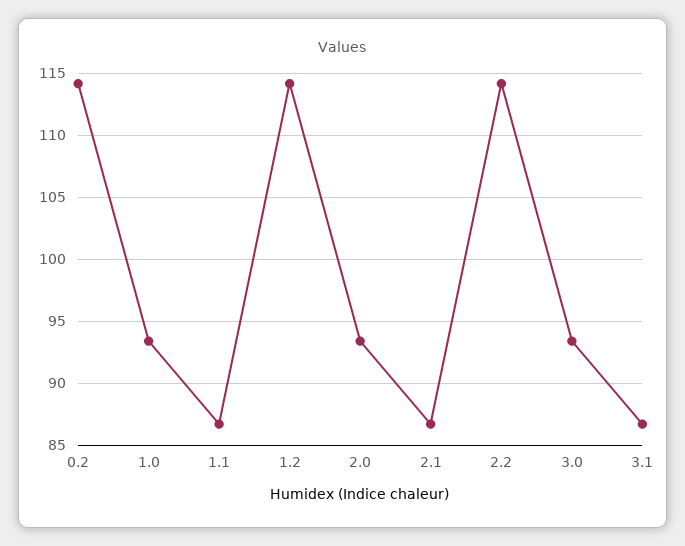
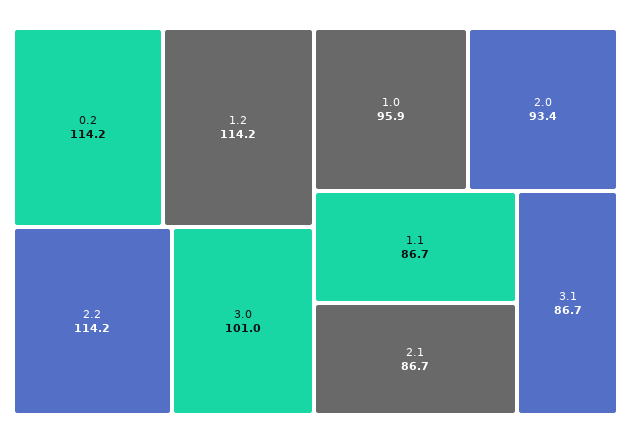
  {
    "0.2": 114.2,
-   "1.0": 93.5,
+   "1.0": 95.9,
    "1.1": 86.7,
    "1.2": 114.2,
    "2.0": 93.4,
    "2.1": 86.7,
    "2.2": 114.2,
-   "3.0": 93.5,
+   "3.0": 101,
    "3.1": 86.7
  }

